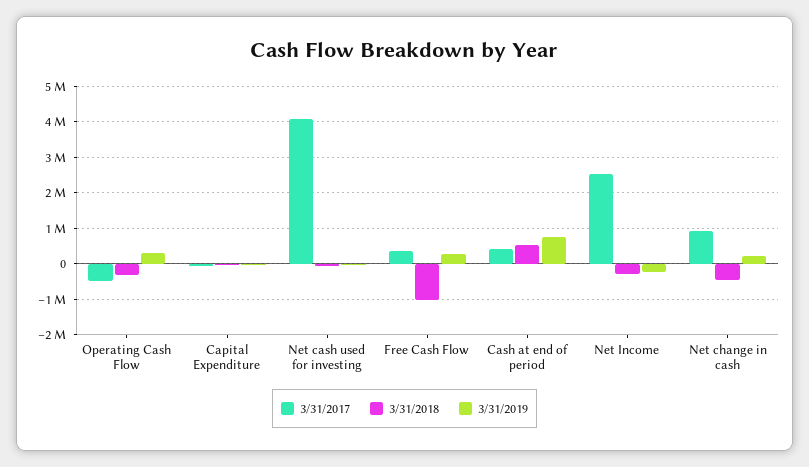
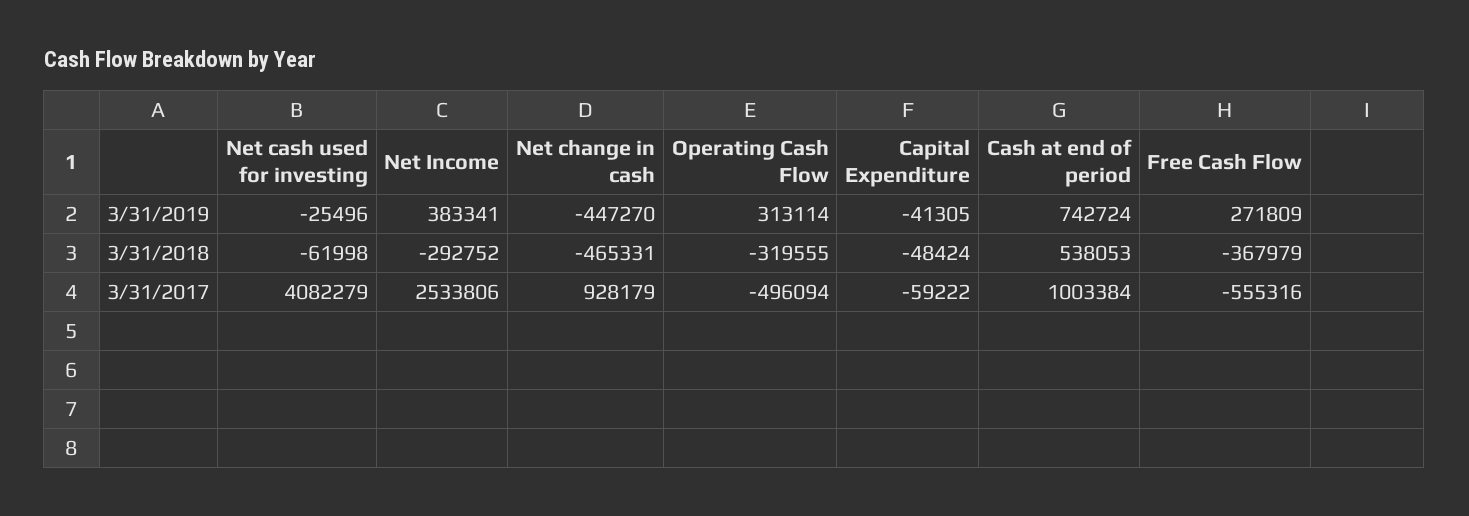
  {
    "3/31/2017": {
      "Operating Cash Flow": -496094,
      "Capital Expenditure": -59222,
      "Net cash used for investing": 4082279,
-     "Free Cash Flow": 400000,
+     "Free Cash Flow": -555316,
-     "Cash at end of period": 400000,
+     "Cash at end of period": 1003384,
      "Net Income": 2533806,
      "Net change in cash": 928179
    },
    "3/31/2018": {
      "Operating Cash Flow": -319555,
      "Capital Expenditure": -48424,
      "Net cash used for investing": -61998,
-     "Free Cash Flow": -1000000,
+     "Free Cash Flow": -367979,
      "Cash at end of period": 538053,
      "Net Income": -292752,
      "Net change in cash": -465331
    },
    "3/31/2019": {
      "Operating Cash Flow": 313114,
      "Capital Expenditure": -41305,
      "Net cash used for investing": -25496,
      "Free Cash Flow": 271809,
      "Cash at end of period": 742724,
-     "Net Income": -200000,
+     "Net Income": 383341,
-     "Net change in cash": 200000
+     "Net change in cash": -447270
    }
  }

